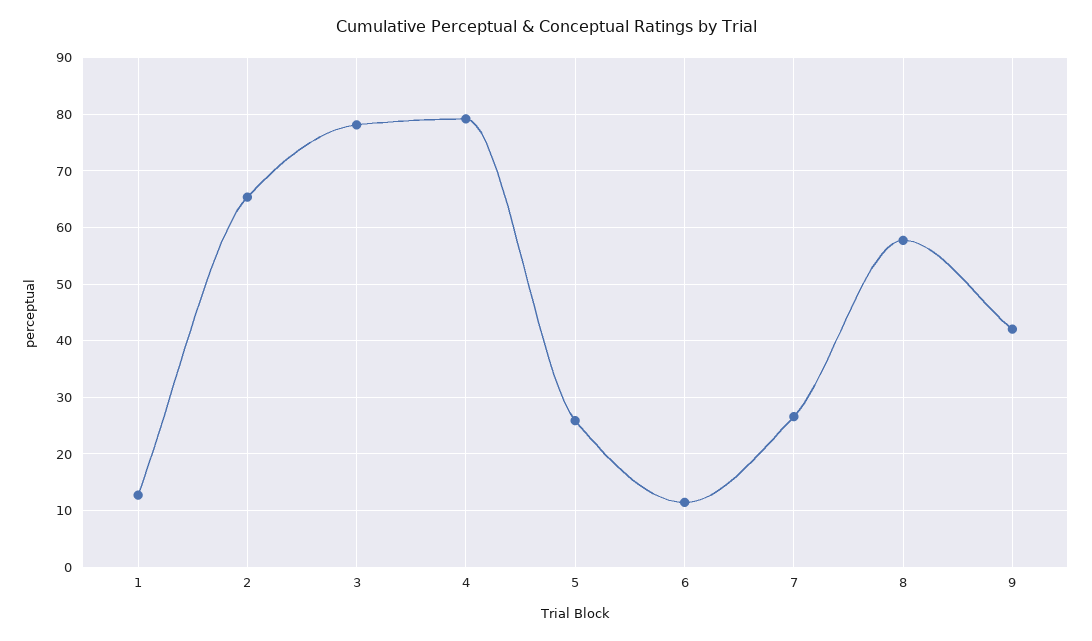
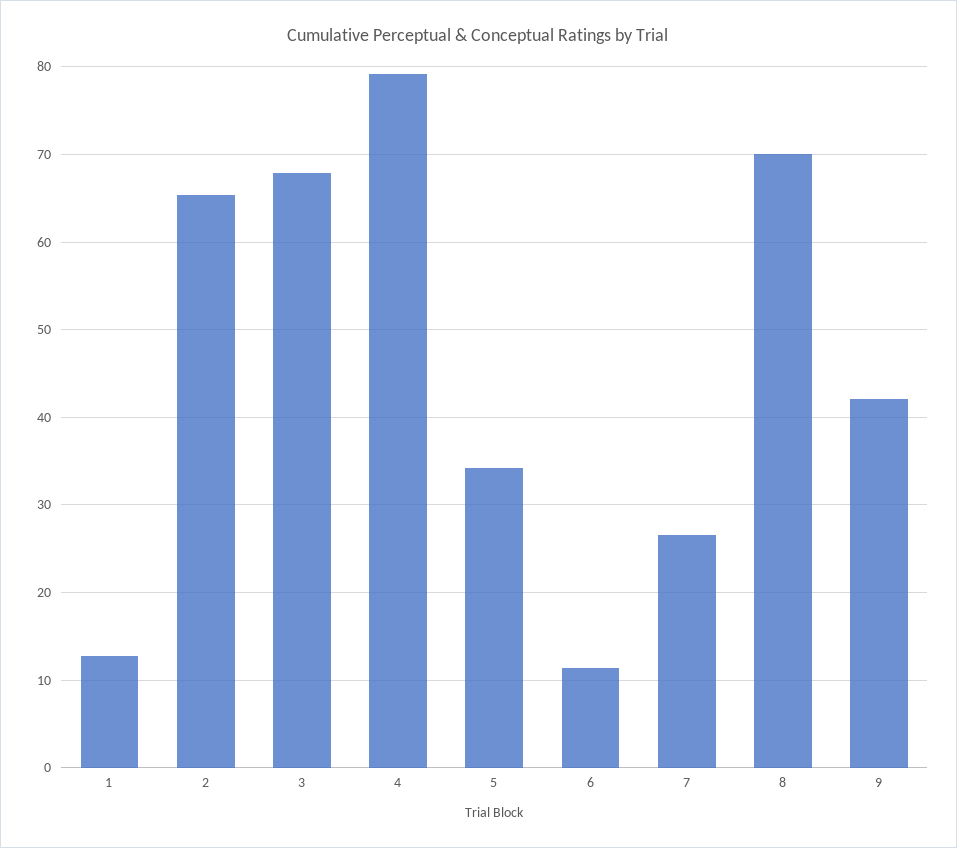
  {
    "1": 13,
    "2": 65,
-   "3": 78,
+   "3": 68,
    "4": 79,
-   "5": 26,
+   "5": 34,
    "6": 11,
    "7": 27,
-   "8": 58,
+   "8": 70,
    "9": 42
  }

